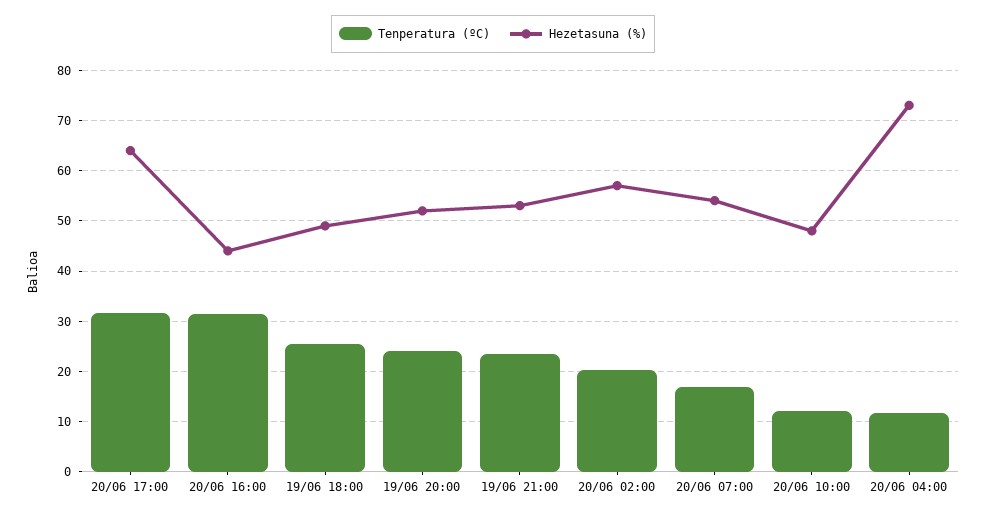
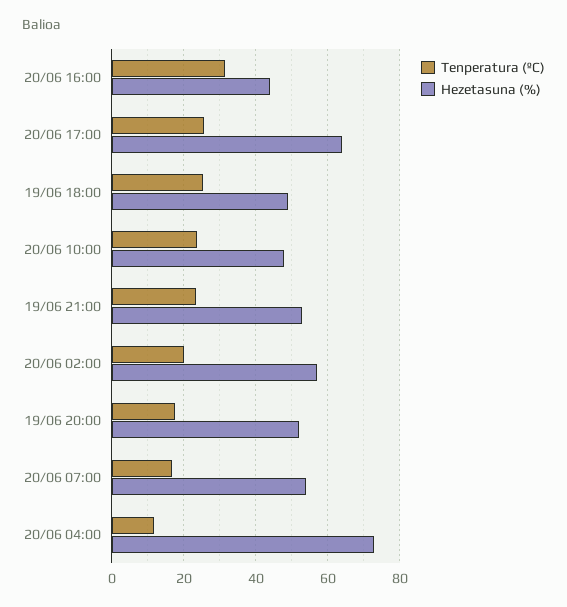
  {
    "Tenperatura (ºC)": {
-     "20/06 17:00": 32,
+     "20/06 17:00": 26,
      "20/06 16:00": 32,
      "19/06 18:00": 26,
-     "19/06 20:00": 24,
+     "19/06 20:00": 18,
      "19/06 21:00": 24,
      "20/06 02:00": 20,
      "20/06 07:00": 16,
-     "20/06 10:00": 12,
+     "20/06 10:00": 24,
      "20/06 04:00": 12
    },
    "Hezetasuna (%)": {
      "20/06 17:00": 64,
      "20/06 16:00": 44,
      "19/06 18:00": 50,
      "19/06 20:00": 52,
      "19/06 21:00": 54,
      "20/06 02:00": 58,
      "20/06 07:00": 54,
      "20/06 10:00": 48,
      "20/06 04:00": 74
    }
  }

